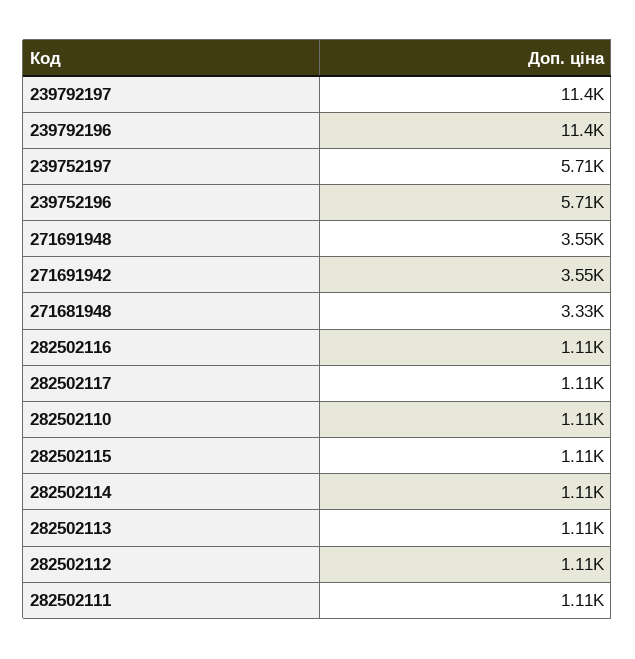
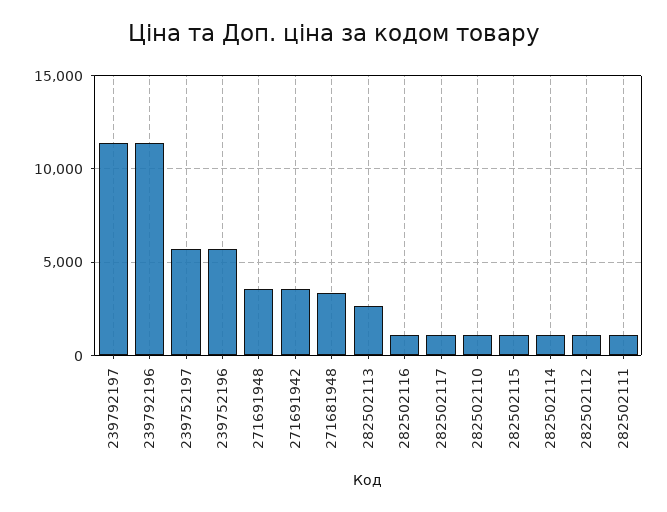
  {
    "239792197": 11400,
    "239792196": 11400,
    "239752197": 5710,
    "239752196": 5710,
    "271691948": 3550,
    "271691942": 3550,
    "271681948": 3330,
    "282502116": 1110,
    "282502117": 1110,
    "282502110": 1110,
    "282502115": 1110,
    "282502114": 1110,
-   "282502113": 1110,
+   "282502113": 2500,
    "282502112": 1110,
    "282502111": 1110
  }

